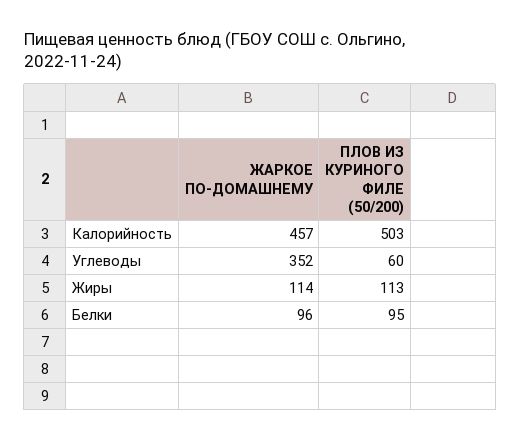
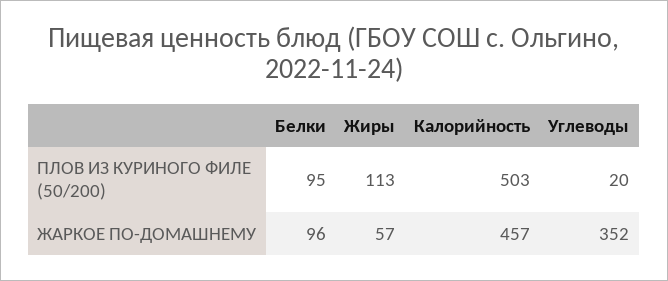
  {
    "ЖАРКОЕ ПО-ДОМАШНЕМУ": {
      "Калорийность": 457,
      "Углеводы": 352,
-     "Жиры": 114,
+     "Жиры": 57,
      "Белки": 96
    },
    "ПЛОВ ИЗ КУРИНОГО ФИЛЕ (50/200)": {
      "Калорийность": 503,
-     "Углеводы": 60,
+     "Углеводы": 20,
      "Жиры": 113,
      "Белки": 95
    }
  }

